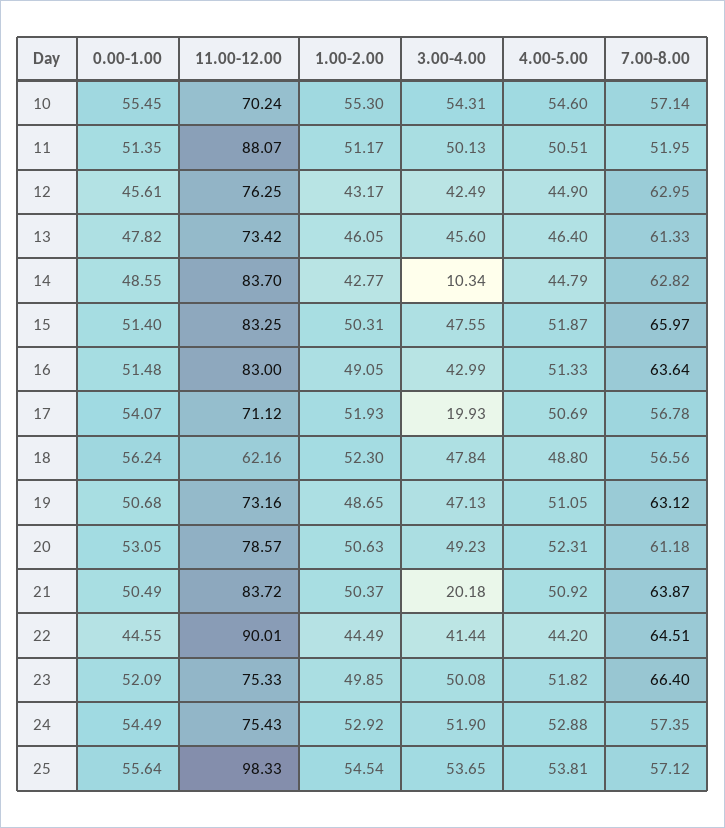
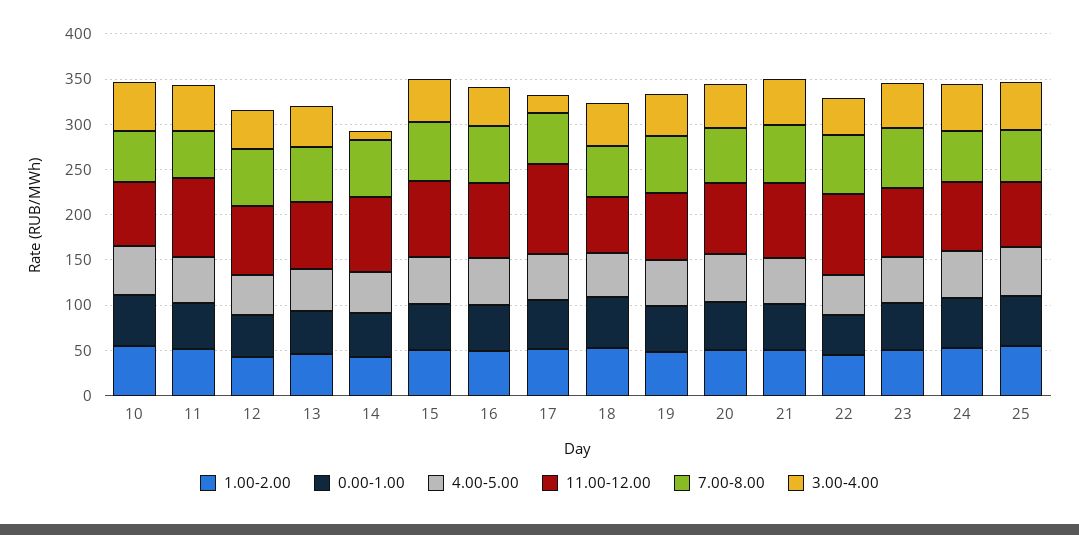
  {
    "0.00-1.00": {
      "10": 55.45,
      "11": 51.35,
      "12": 45.61,
      "13": 47.82,
      "14": 48.55,
      "15": 51.4,
      "16": 51.48,
      "17": 54.07,
      "18": 56.24,
      "19": 50.68,
      "20": 53.05,
      "21": 50.49,
      "22": 44.55,
      "23": 52.09,
      "24": 54.49,
      "25": 55.64
    },
    "11.00-12.00": {
      "10": 70.24,
      "11": 88.07,
      "12": 76.25,
      "13": 73.42,
      "14": 83.7,
      "15": 83.25,
      "16": 83,
-     "17": 71.12,
+     "17": 100,
      "18": 62.16,
      "19": 73.16,
      "20": 78.57,
      "21": 83.72,
      "22": 90.01,
      "23": 75.33,
      "24": 75.43,
-     "25": 98.33
+     "25": 70
    },
    "1.00-2.00": {
      "10": 55.3,
      "11": 51.17,
      "12": 43.17,
      "13": 46.05,
      "14": 42.77,
      "15": 50.31,
      "16": 49.05,
      "17": 51.93,
      "18": 52.3,
      "19": 48.65,
      "20": 50.63,
      "21": 50.37,
      "22": 44.49,
      "23": 49.85,
      "24": 52.92,
      "25": 54.54
    },
    "3.00-4.00": {
      "10": 54.31,
      "11": 50.13,
      "12": 42.49,
      "13": 45.6,
      "14": 10.34,
      "15": 47.55,
      "16": 42.99,
      "17": 19.93,
      "18": 47.84,
      "19": 47.13,
      "20": 49.23,
-     "21": 20.18,
+     "21": 50,
      "22": 41.44,
      "23": 50.08,
      "24": 51.9,
      "25": 53.65
    },
    "4.00-5.00": {
      "10": 54.6,
      "11": 50.51,
      "12": 44.9,
      "13": 46.4,
      "14": 44.79,
      "15": 51.87,
      "16": 51.33,
      "17": 50.69,
      "18": 48.8,
      "19": 51.05,
      "20": 52.31,
      "21": 50.92,
      "22": 44.2,
      "23": 51.82,
      "24": 52.88,
      "25": 53.81
    },
    "7.00-8.00": {
      "10": 57.14,
      "11": 51.95,
      "12": 62.95,
      "13": 61.33,
      "14": 62.82,
      "15": 65.97,
      "16": 63.64,
      "17": 56.78,
      "18": 56.56,
      "19": 63.12,
      "20": 61.18,
      "21": 63.87,
      "22": 64.51,
      "23": 66.4,
      "24": 57.35,
      "25": 57.12
    }
  }

